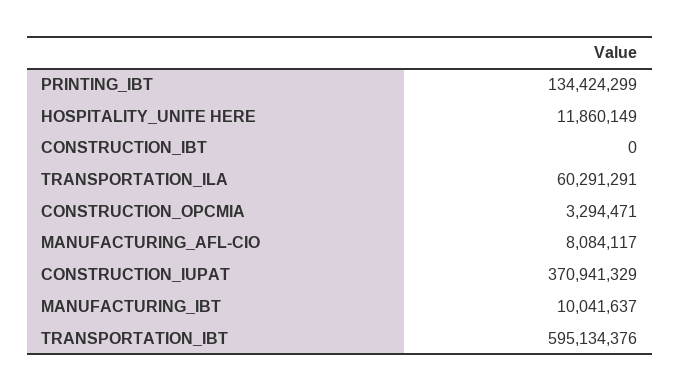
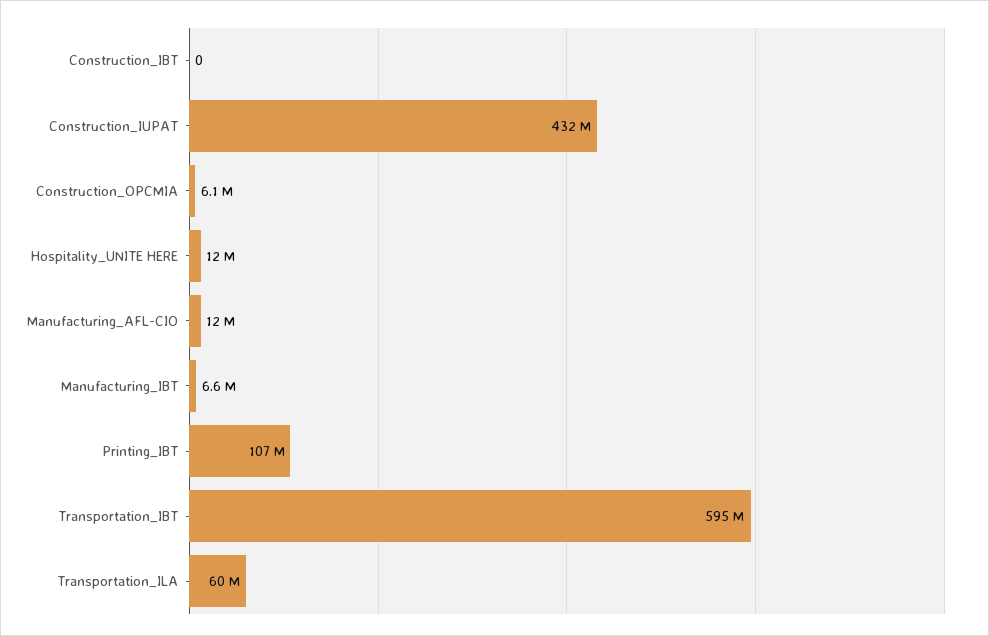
  {
-   "PRINTING_IBT": 134424299,
+   "PRINTING_IBT": 107000000,
    "HOSPITALITY_UNITE HERE": 11860149,
    "CONSTRUCTION_IBT": 0,
    "TRANSPORTATION_ILA": 60291291,
-   "CONSTRUCTION_OPCMIA": 3294471,
+   "CONSTRUCTION_OPCMIA": 6100000,
-   "MANUFACTURING_AFL-CIO": 8084117,
+   "MANUFACTURING_AFL-CIO": 12000000,
-   "CONSTRUCTION_IUPAT": 370941329,
+   "CONSTRUCTION_IUPAT": 432000000,
-   "MANUFACTURING_IBT": 10041637,
+   "MANUFACTURING_IBT": 6600000,
    "TRANSPORTATION_IBT": 595134376
  }

